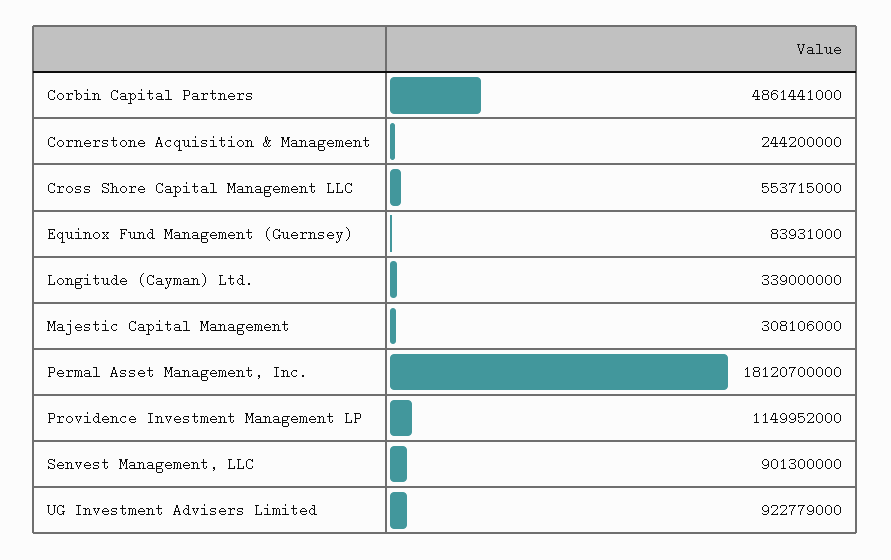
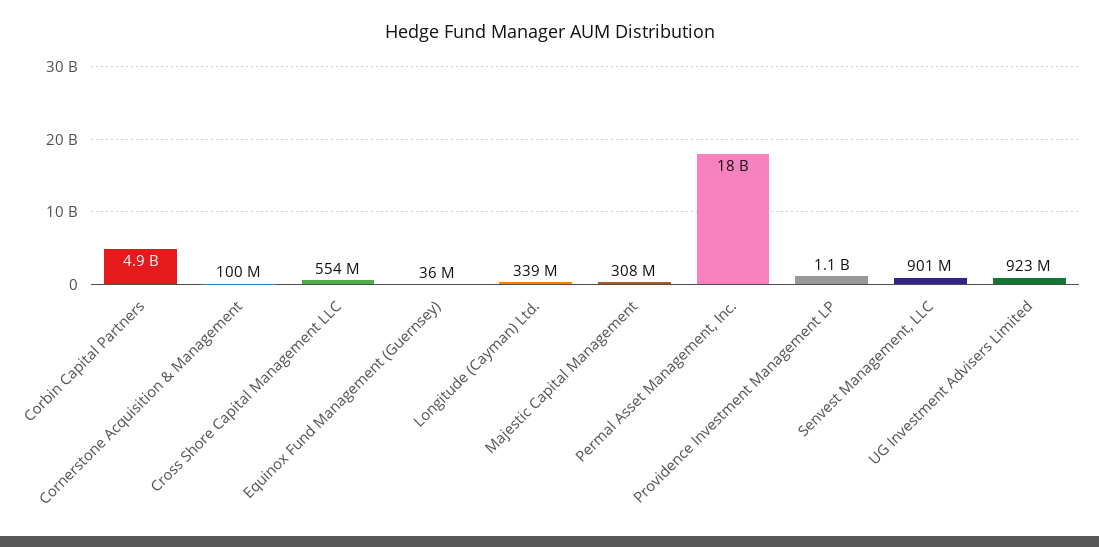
  {
    "Corbin Capital Partners": 4861441000,
-   "Cornerstone Acquisition & Management": 244200000,
+   "Cornerstone Acquisition & Management": 100000000,
    "Cross Shore Capital Management LLC": 553715000,
-   "Equinox Fund Management (Guernsey)": 83931000,
+   "Equinox Fund Management (Guernsey)": 36000000,
    "Longitude (Cayman) Ltd.": 339000000,
    "Majestic Capital Management": 308106000,
    "Permal Asset Management, Inc.": 18120700000,
    "Providence Investment Management LP": 1149952000,
    "Senvest Management, LLC": 901300000,
    "UG Investment Advisers Limited": 922779000
  }

